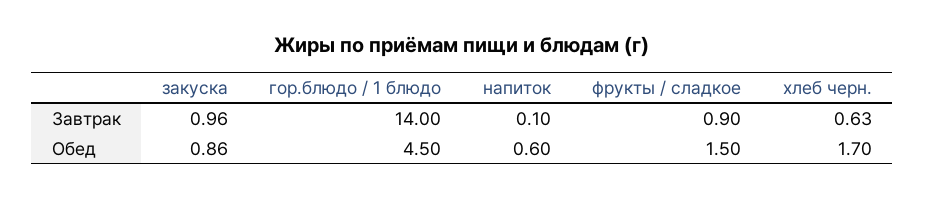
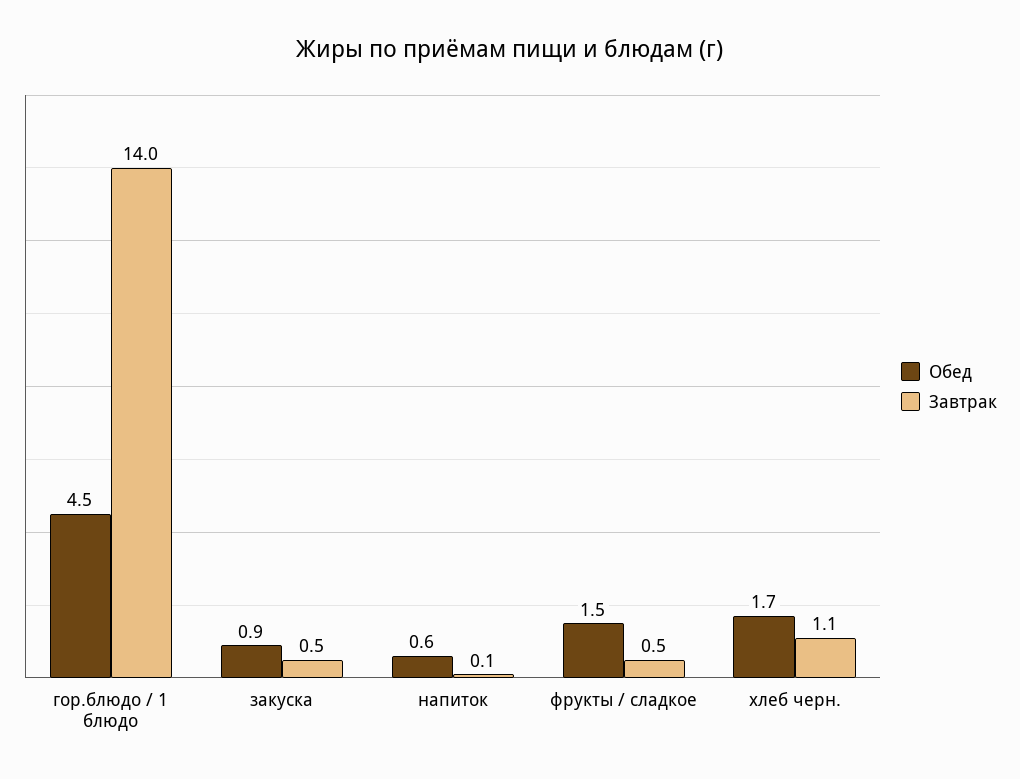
  {
    "Завтрак": {
-     "закуска": 0.96,
+     "закуска": 0.5,
      "гор.блюдо / 1 блюдо": 14,
      "напиток": 0.1,
-     "фрукты / сладкое": 0.9,
+     "фрукты / сладкое": 0.5,
-     "хлеб черн.": 0.63
+     "хлеб черн.": 1.1
    },
    "Обед": {
      "закуска": 0.86,
      "гор.блюдо / 1 блюдо": 4.5,
      "напиток": 0.6,
      "фрукты / сладкое": 1.5,
      "хлеб черн.": 1.7
    }
  }

